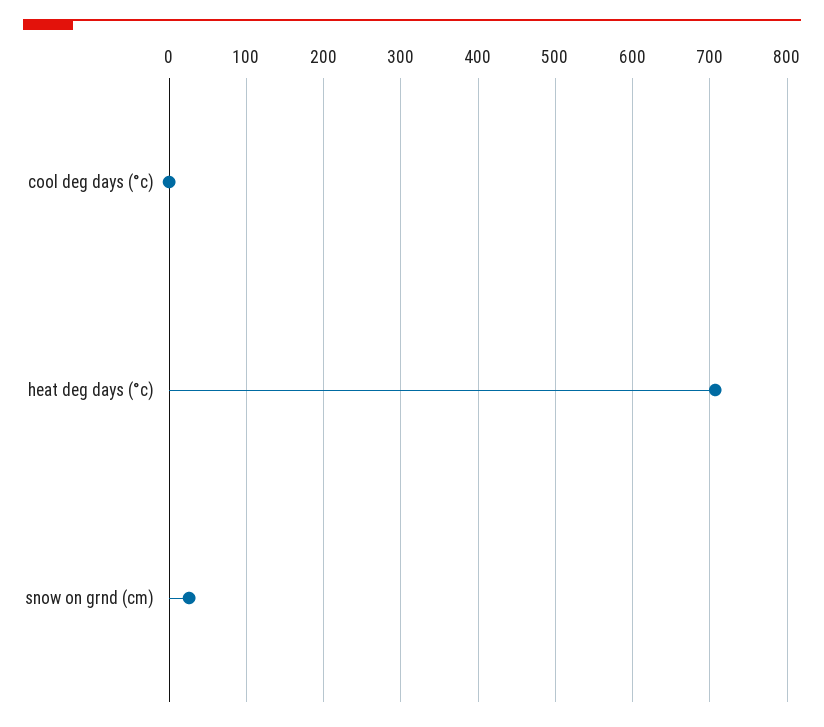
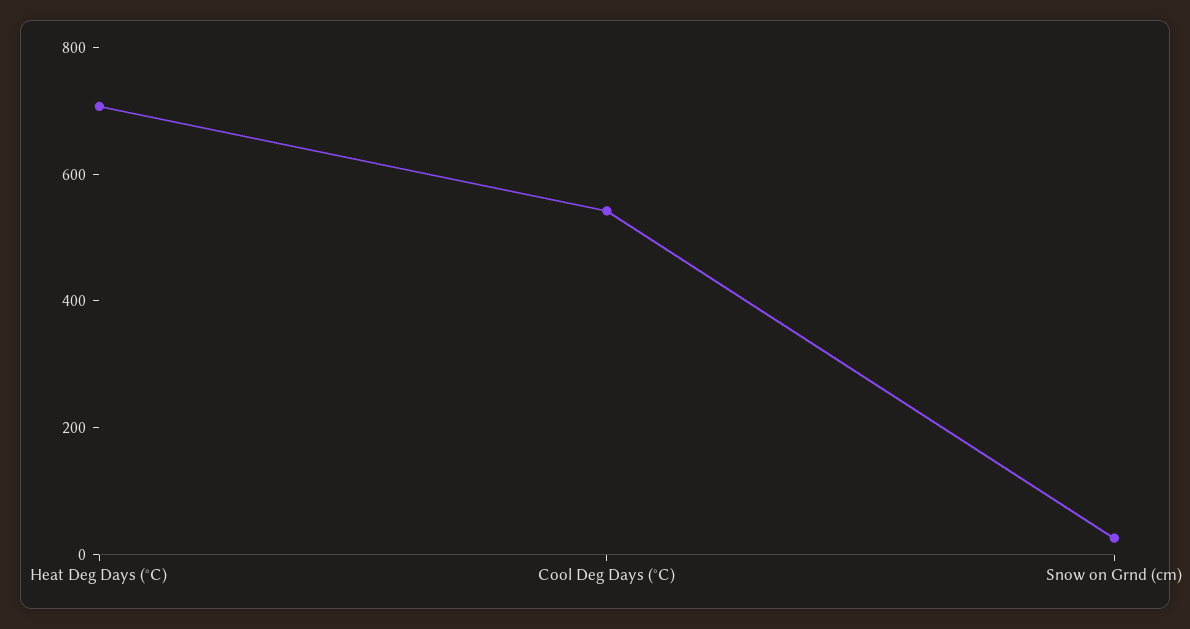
  {
-   "cool deg days (°c)": 0,
+   "cool deg days (°c)": 550,
    "heat deg days (°c)": 710,
    "snow on grnd (cm)": 30
  }

